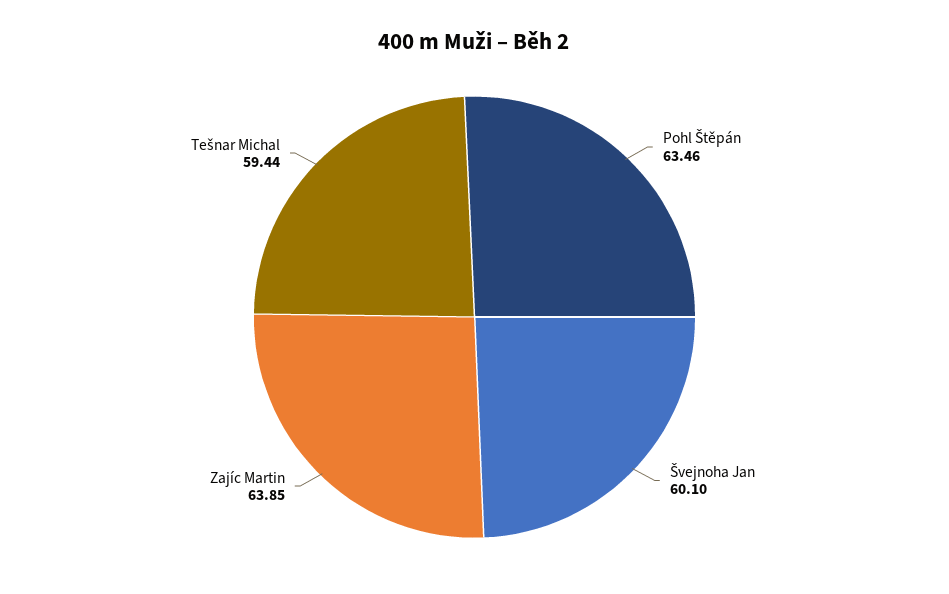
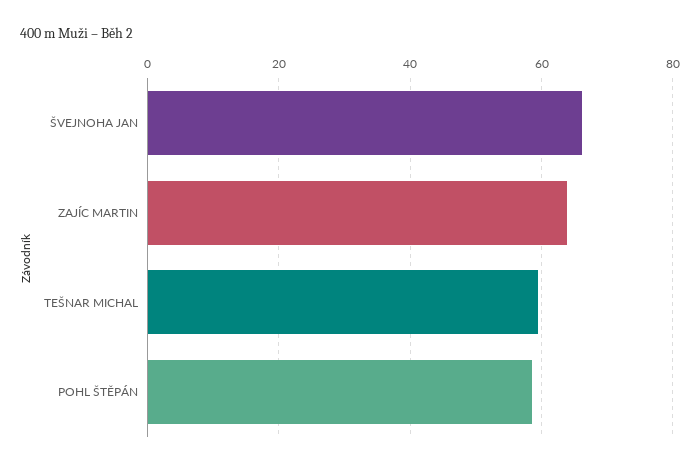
  {
-   "Pohl Štěpán": 63.46,
+   "Pohl Štěpán": 58,
-   "Švejnoha Jan": 60.1,
+   "Švejnoha Jan": 66,
    "Zajíc Martin": 63.85,
    "Tešnar Michal": 59.44
  }

